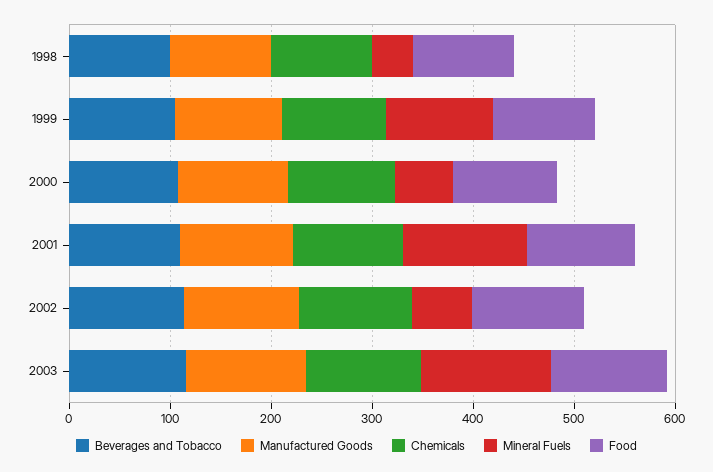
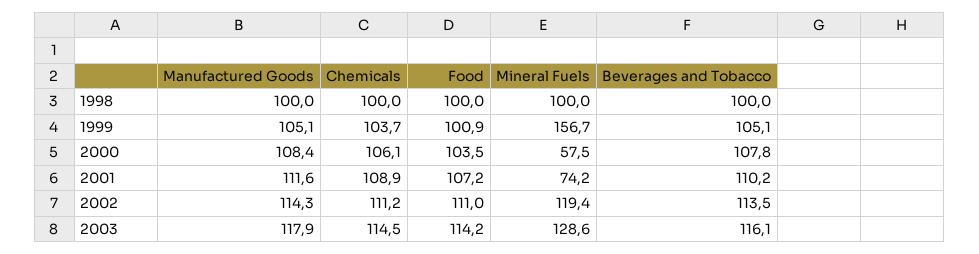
  {
    "Beverages and Tobacco": {
      "1998": 100,
      "1999": 105.1,
      "2000": 107.8,
      "2001": 110.2,
      "2002": 113.5,
      "2003": 116.1
    },
    "Manufactured Goods": {
      "1998": 100,
      "1999": 105.1,
      "2000": 108.4,
      "2001": 111.6,
      "2002": 114.3,
      "2003": 117.9
    },
    "Chemicals": {
      "1998": 100,
      "1999": 103.7,
      "2000": 106.1,
      "2001": 108.9,
      "2002": 111.2,
      "2003": 114.5
    },
    "Mineral Fuels": {
-     "1998": 40,
+     "1998": 100,
-     "1999": 100,
+     "1999": 156.7,
      "2000": 57.5,
-     "2001": 120,
+     "2001": 74.2,
-     "2002": 60,
+     "2002": 119.4,
      "2003": 128.6
    },
    "Food": {
      "1998": 100,
      "1999": 100.9,
      "2000": 103.5,
      "2001": 107.2,
      "2002": 111,
      "2003": 114.2
    }
  }

